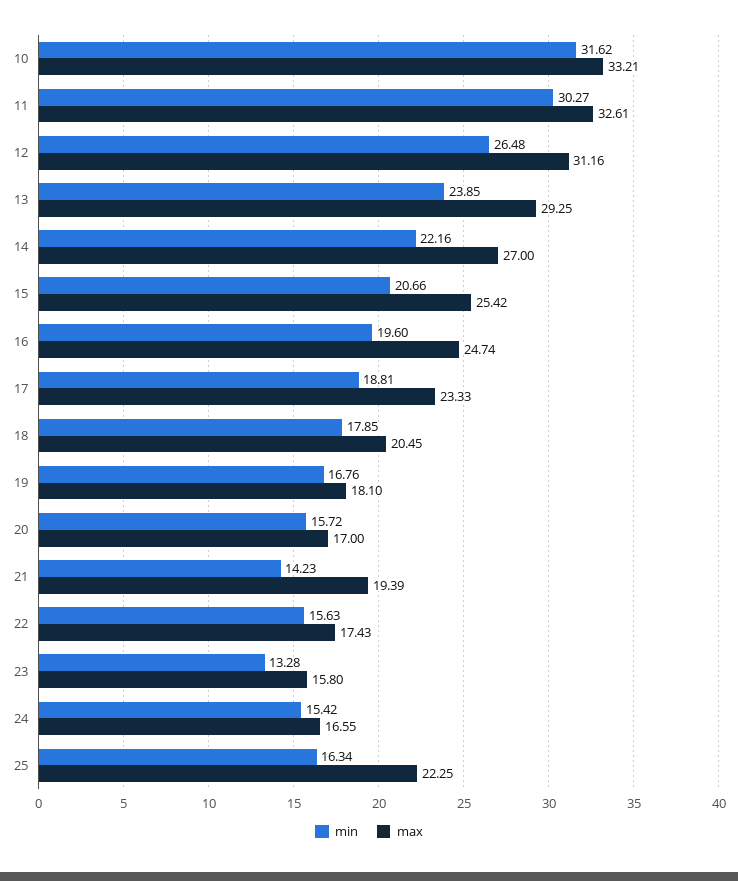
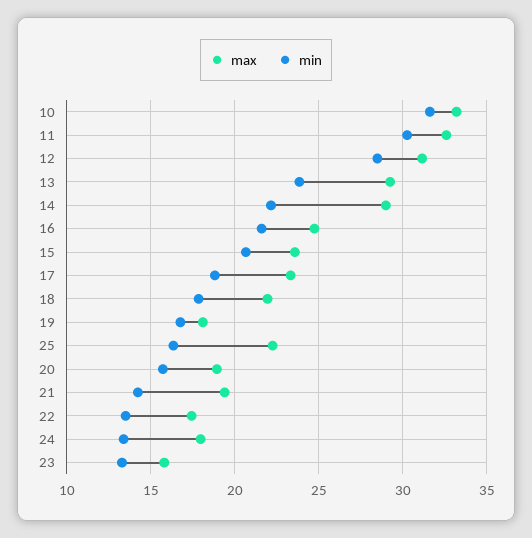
  {
    "min": {
      "10": 31.62,
      "11": 30.27,
-     "12": 26.48,
+     "12": 28.5,
      "13": 23.85,
      "14": 22.16,
      "15": 20.66,
-     "16": 19.6,
+     "16": 21.5,
      "17": 18.81,
      "18": 17.85,
      "19": 16.76,
      "20": 15.72,
      "21": 14.23,
-     "22": 15.63,
+     "22": 13.5,
      "23": 13.28,
-     "24": 15.42,
+     "24": 13.5,
      "25": 16.34
    },
    "max": {
      "10": 33.21,
      "11": 32.61,
      "12": 31.16,
      "13": 29.25,
-     "14": 27,
+     "14": 29,
-     "15": 25.42,
+     "15": 23.5,
      "16": 24.74,
      "17": 23.33,
-     "18": 20.45,
+     "18": 22,
      "19": 18.1,
-     "20": 17,
+     "20": 19,
      "21": 19.39,
      "22": 17.43,
      "23": 15.8,
-     "24": 16.55,
+     "24": 18,
      "25": 22.25
    }
  }

